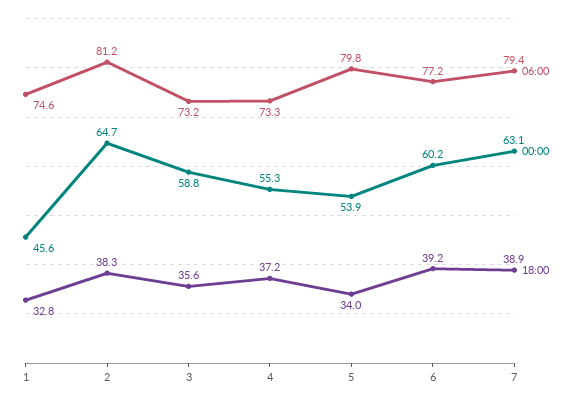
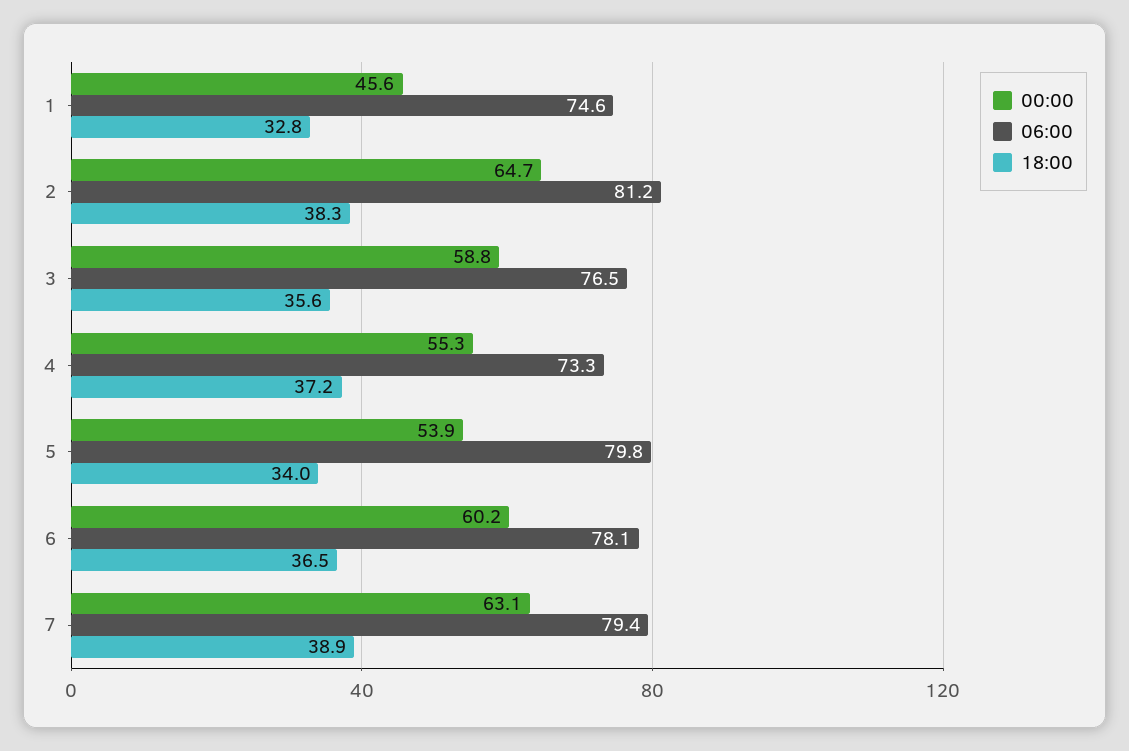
  {
    "06:00": {
      "1": 74.6,
      "2": 81.2,
-     "3": 73.2,
+     "3": 76.5,
      "4": 73.3,
      "5": 79.8,
-     "6": 77.2,
+     "6": 78.1,
      "7": 79.4
    },
    "00:00": {
      "1": 45.6,
      "2": 64.7,
      "3": 58.8,
      "4": 55.3,
      "5": 53.9,
      "6": 60.2,
      "7": 63.1
    },
    "18:00": {
      "1": 32.8,
      "2": 38.3,
      "3": 35.6,
      "4": 37.2,
      "5": 34,
-     "6": 39.2,
+     "6": 36.5,
      "7": 38.9
    }
  }

